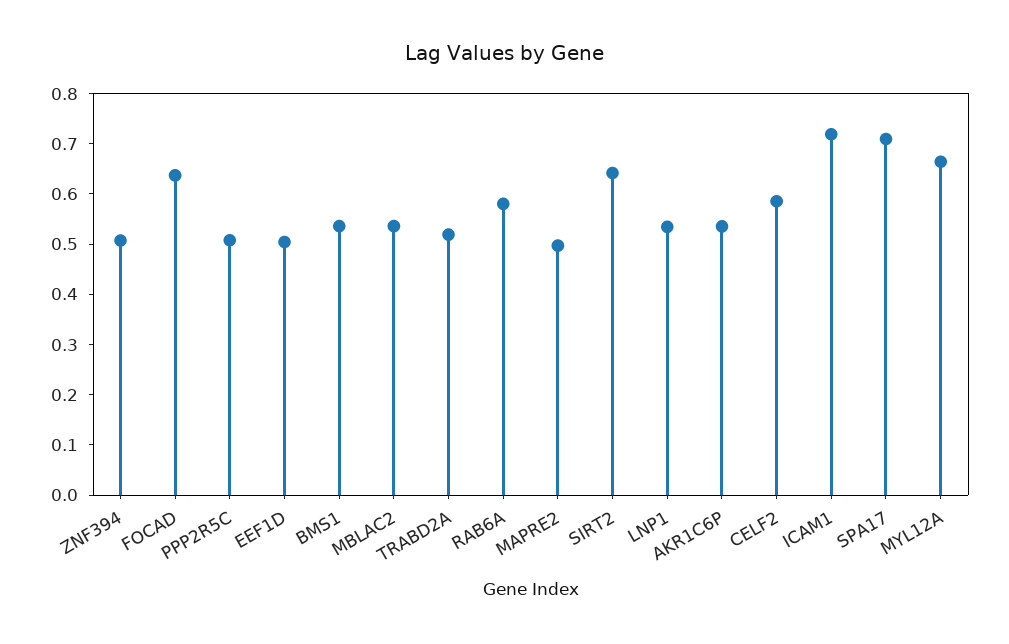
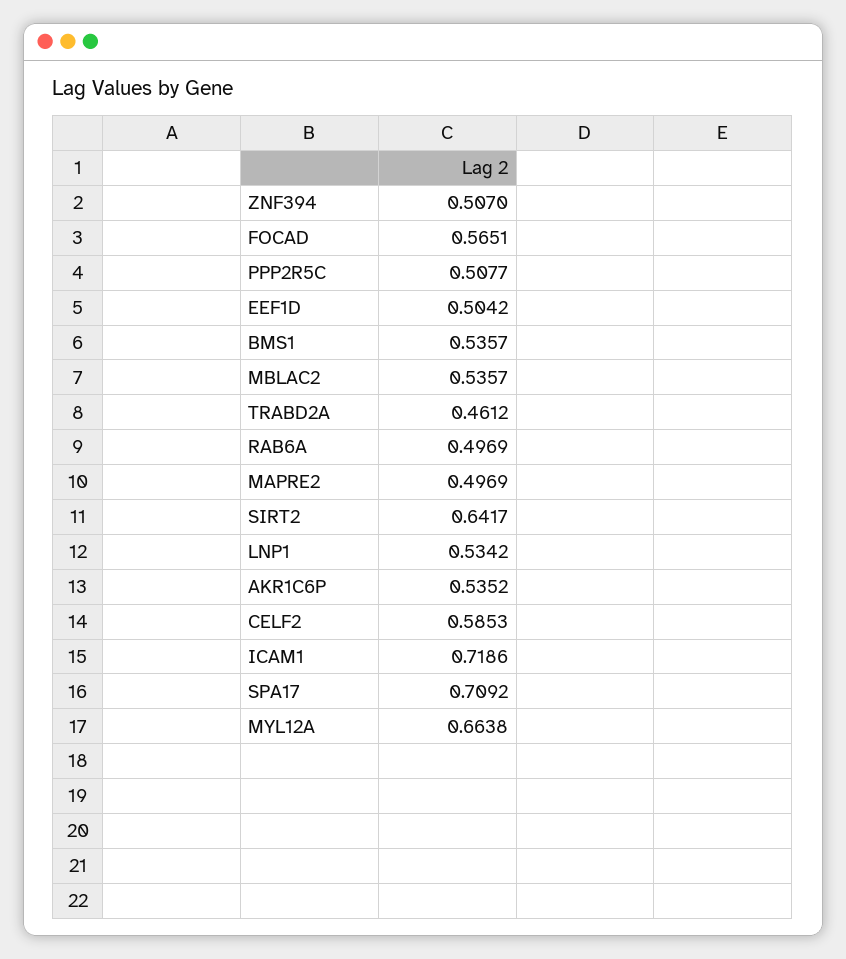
  {
    "ZNF394": 0.507,
-   "FOCAD": 0.64,
+   "FOCAD": 0.5651,
    "PPP2R5C": 0.5077,
    "EEF1D": 0.5042,
    "BMS1": 0.5357,
    "MBLAC2": 0.5357,
-   "TRABD2A": 0.52,
+   "TRABD2A": 0.4612,
-   "RAB6A": 0.58,
+   "RAB6A": 0.4969,
    "MAPRE2": 0.4969,
    "SIRT2": 0.6417,
    "LNP1": 0.5342,
    "AKR1C6P": 0.5352,
    "CELF2": 0.5853,
    "ICAM1": 0.7186,
    "SPA17": 0.7092,
    "MYL12A": 0.6638
  }

